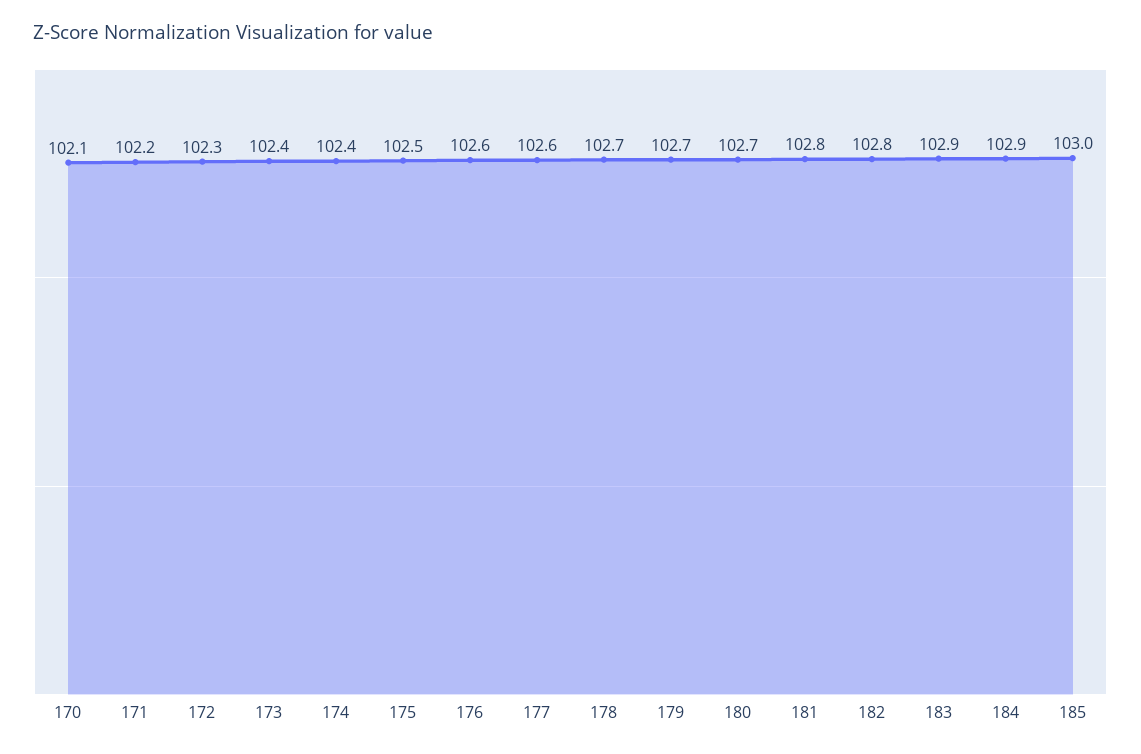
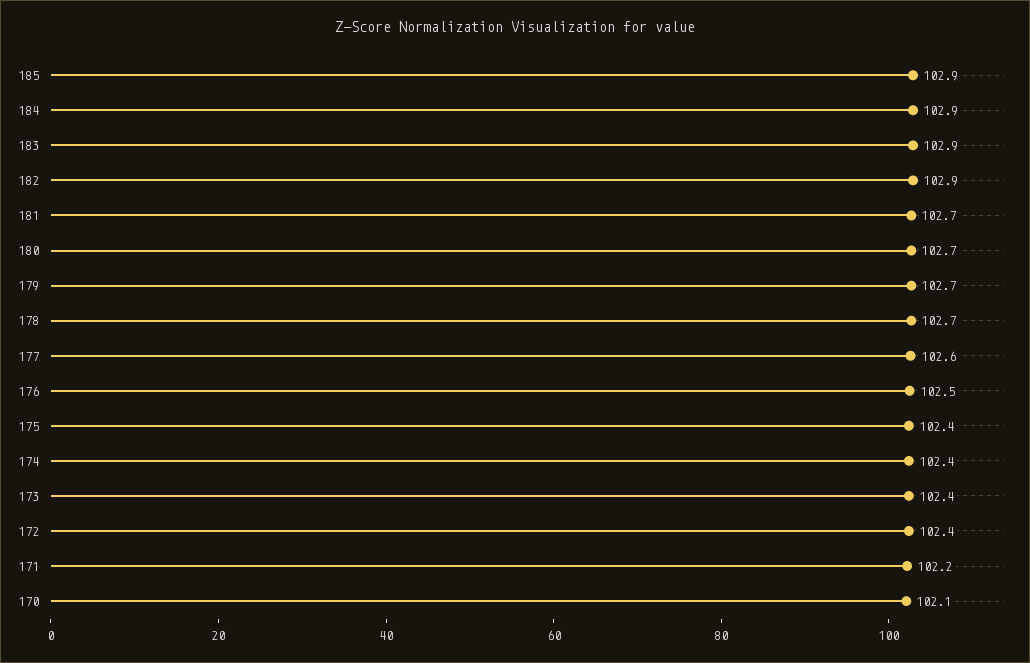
  {
    "170": 102.1,
    "171": 102.2,
-   "172": 102.3,
+   "172": 102.4,
    "173": 102.4,
    "174": 102.4,
-   "175": 102.5,
+   "175": 102.4,
-   "176": 102.6,
+   "176": 102.5,
    "177": 102.6,
    "178": 102.7,
    "179": 102.7,
    "180": 102.7,
-   "181": 102.8,
+   "181": 102.7,
-   "182": 102.8,
+   "182": 102.9,
    "183": 102.9,
    "184": 102.9,
-   "185": 103
+   "185": 102.9
  }

